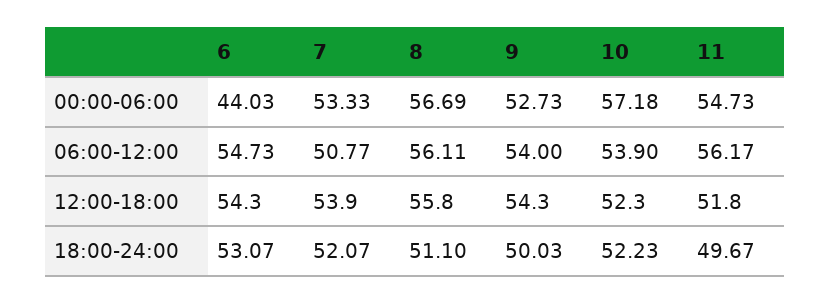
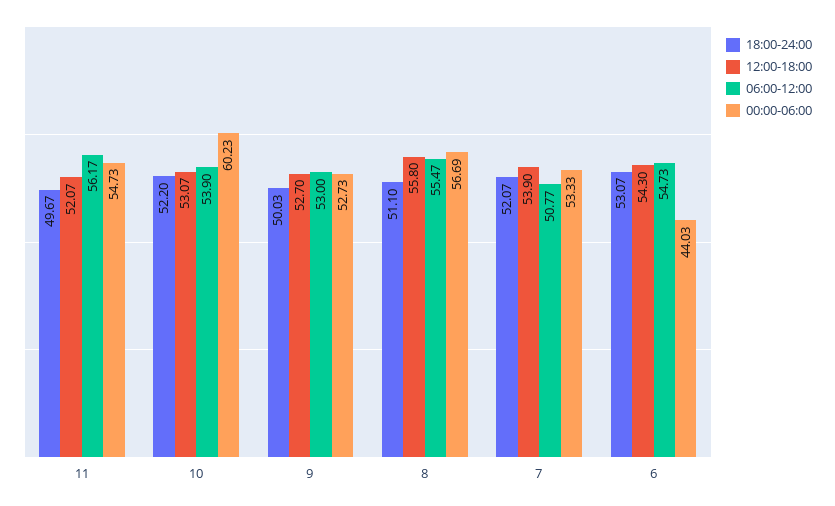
  {
    "00:00-06:00": {
      "6": 44.03,
      "7": 53.33,
      "8": 56.69,
      "9": 52.73,
-     "10": 57.18,
+     "10": 60.23,
      "11": 54.73
    },
    "06:00-12:00": {
      "6": 54.73,
      "7": 50.77,
-     "8": 56.11,
+     "8": 55.47,
-     "9": 54,
+     "9": 53,
      "10": 53.9,
      "11": 56.17
    },
    "12:00-18:00": {
      "6": 54.3,
      "7": 53.9,
      "8": 55.8,
-     "9": 54.3,
+     "9": 52.7,
-     "10": 52.3,
+     "10": 53.07,
-     "11": 51.8
+     "11": 52.07
    },
    "18:00-24:00": {
      "6": 53.07,
      "7": 52.07,
      "8": 51.1,
      "9": 50.03,
-     "10": 52.23,
+     "10": 52.2,
      "11": 49.67
    }
  }

